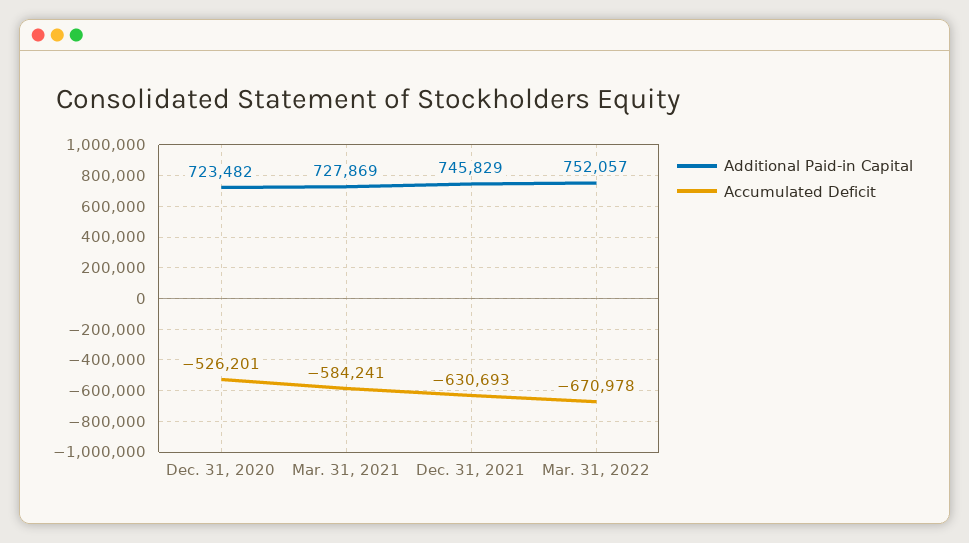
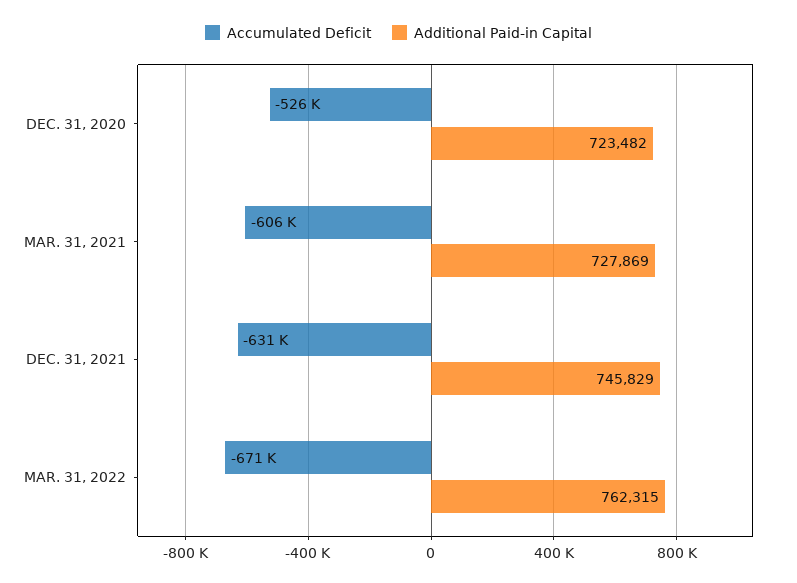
  {
    "Additional Paid-in Capital": {
      "Dec. 31, 2020": 723482,
      "Mar. 31, 2021": 727869,
      "Dec. 31, 2021": 745829,
-     "Mar. 31, 2022": 752057
+     "Mar. 31, 2022": 762315
    },
    "Accumulated Deficit": {
      "Dec. 31, 2020": -526201,
-     "Mar. 31, 2021": -584241,
+     "Mar. 31, 2021": -606000,
      "Dec. 31, 2021": -630693,
      "Mar. 31, 2022": -670978
    }
  }

